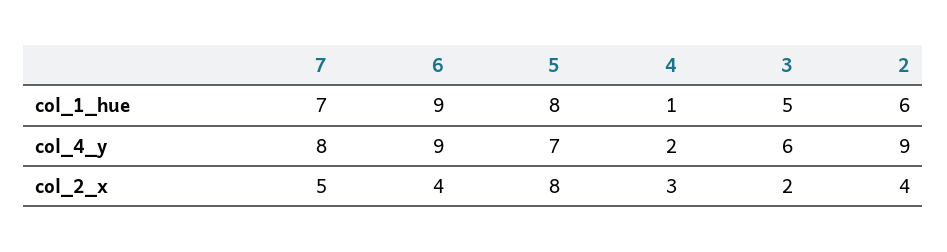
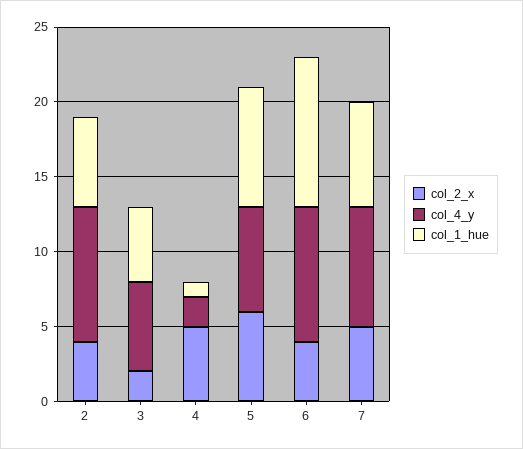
  {
    "col_1_hue": {
      "7": 7,
-     "6": 9,
+     "6": 10,
      "5": 8,
      "4": 1,
      "3": 5,
      "2": 6
    },
    "col_4_y": {
      "7": 8,
      "6": 9,
      "5": 7,
      "4": 2,
      "3": 6,
      "2": 9
    },
    "col_2_x": {
      "7": 5,
      "6": 4,
-     "5": 8,
+     "5": 6,
-     "4": 3,
+     "4": 5,
      "3": 2,
      "2": 4
    }
  }

